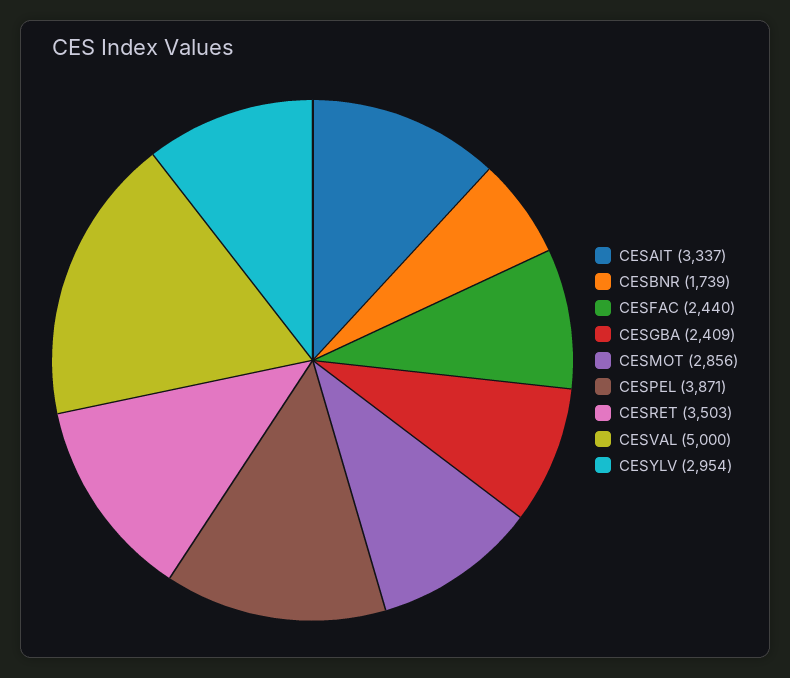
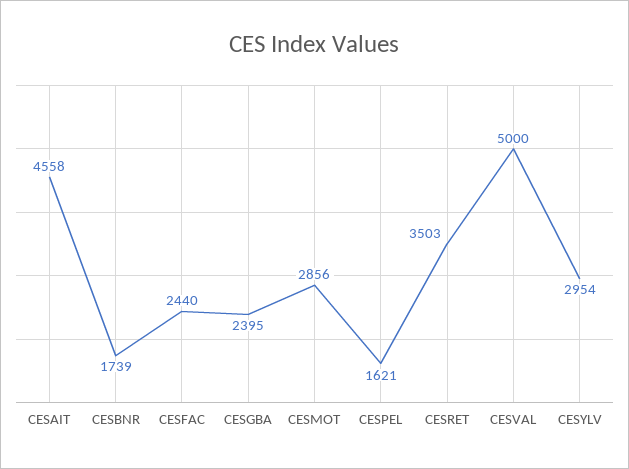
  {
-   "CESAIT": 3337,
+   "CESAIT": 4558,
    "CESBNR": 1739,
    "CESFAC": 2440,
-   "CESGBA": 2409,
+   "CESGBA": 2395,
    "CESMOT": 2856,
-   "CESPEL": 3871,
+   "CESPEL": 1621,
    "CESRET": 3503,
    "CESVAL": 5000,
    "CESYLV": 2954
  }

